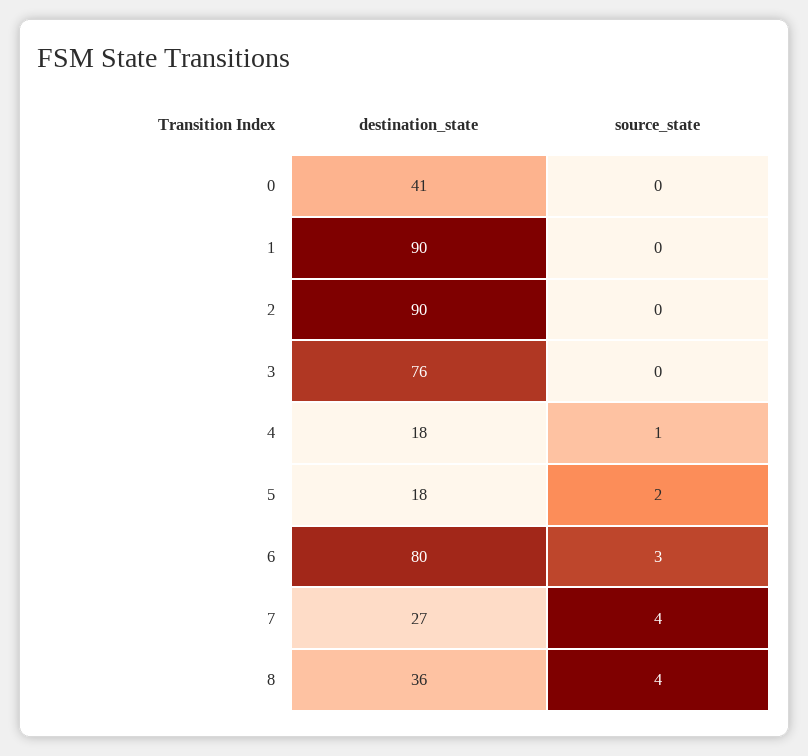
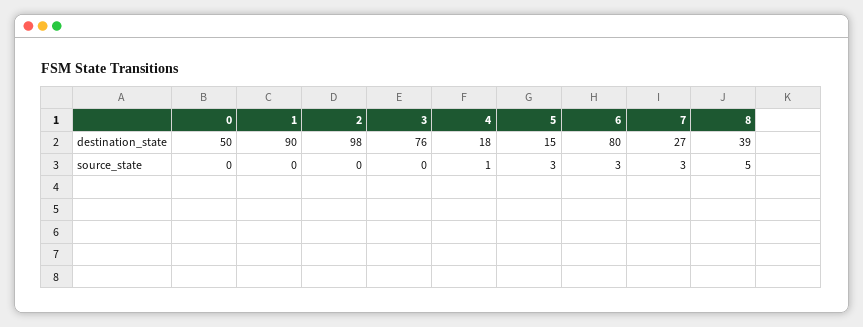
  {
    "destination_state": {
-     "0": 41,
+     "0": 50,
      "1": 90,
-     "2": 90,
+     "2": 98,
      "3": 76,
      "4": 18,
-     "5": 18,
+     "5": 15,
      "6": 80,
      "7": 27,
-     "8": 36
+     "8": 39
    },
    "source_state": {
      "0": 0,
      "1": 0,
      "2": 0,
      "3": 0,
      "4": 1,
-     "5": 2,
+     "5": 3,
      "6": 3,
-     "7": 4,
+     "7": 3,
-     "8": 4
+     "8": 5
    }
  }

